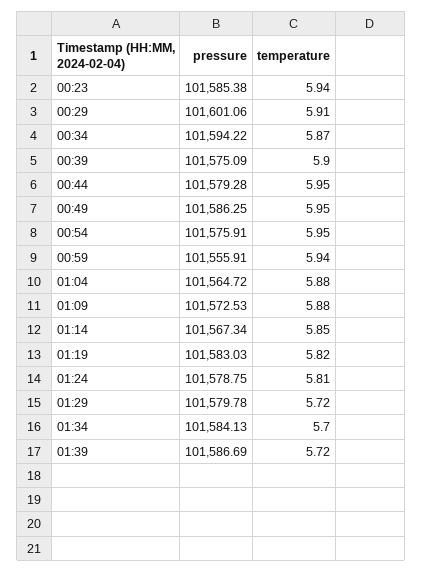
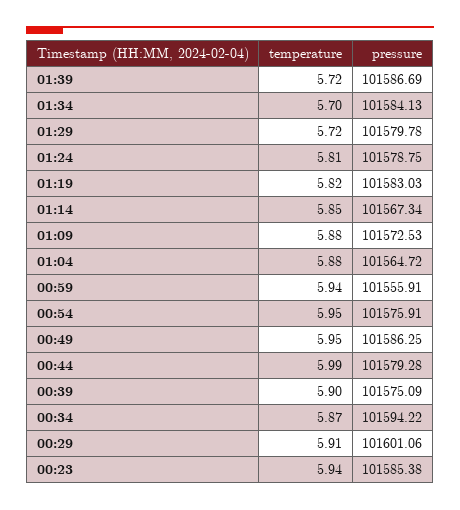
  {
    "pressure": {
      "00:23": 101585.38,
      "00:29": 101601.06,
      "00:34": 101594.22,
      "00:39": 101575.09,
      "00:44": 101579.28,
      "00:49": 101586.25,
      "00:54": 101575.91,
      "00:59": 101555.91,
      "01:04": 101564.72,
      "01:09": 101572.53,
      "01:14": 101567.34,
      "01:19": 101583.03,
      "01:24": 101578.75,
      "01:29": 101579.78,
      "01:34": 101584.13,
      "01:39": 101586.69
    },
    "temperature": {
      "00:23": 5.94,
      "00:29": 5.91,
      "00:34": 5.87,
      "00:39": 5.9,
-     "00:44": 5.95,
+     "00:44": 5.99,
      "00:49": 5.95,
      "00:54": 5.95,
      "00:59": 5.94,
      "01:04": 5.88,
      "01:09": 5.88,
      "01:14": 5.85,
      "01:19": 5.82,
      "01:24": 5.81,
      "01:29": 5.72,
      "01:34": 5.7,
      "01:39": 5.72
    }
  }

